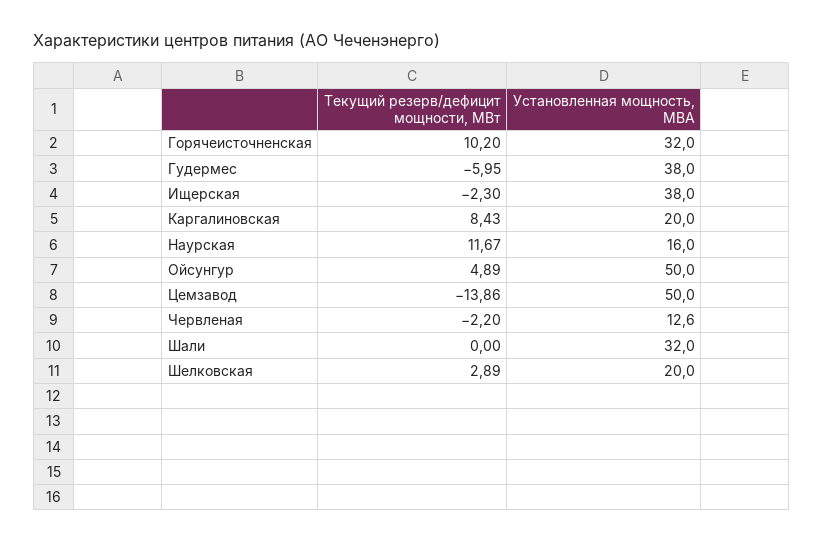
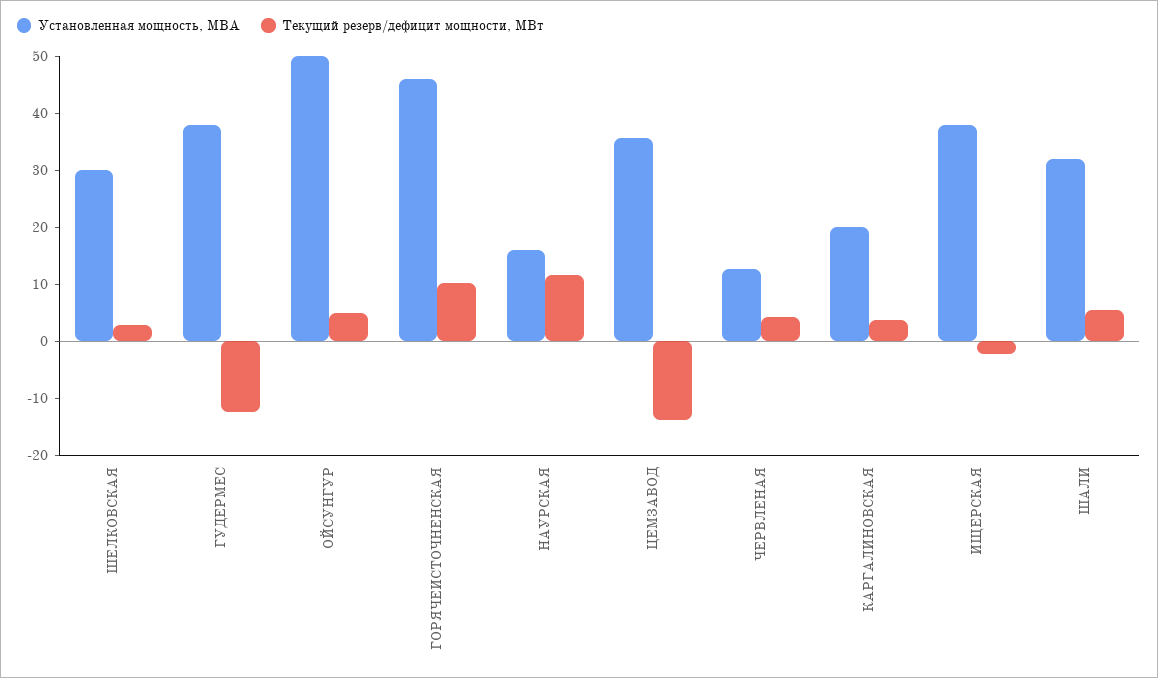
  {
    "Текущий резерв/дефицит мощности, МВт": {
      "Горячеисточненская": 10.2,
-     "Гудермес": -5.95,
+     "Гудермес": -12,
      "Ищерская": -2.3,
-     "Каргалиновская": 8.43,
+     "Каргалиновская": 4,
      "Наурская": 11.67,
      "Ойсунгур": 4.89,
      "Цемзавод": -13.86,
-     "Червленая": -2.2,
+     "Червленая": 4,
-     "Шали": 0,
+     "Шали": 6,
      "Шелковская": 2.89
    },
    "Установленная мощность, МВА": {
-     "Горячеисточненская": 32,
+     "Горячеисточненская": 46,
      "Гудермес": 38,
      "Ищерская": 38,
      "Каргалиновская": 20,
      "Наурская": 16,
      "Ойсунгур": 50,
-     "Цемзавод": 50,
+     "Цемзавод": 36,
      "Червленая": 12.6,
      "Шали": 32,
-     "Шелковская": 20
+     "Шелковская": 30
    }
  }

